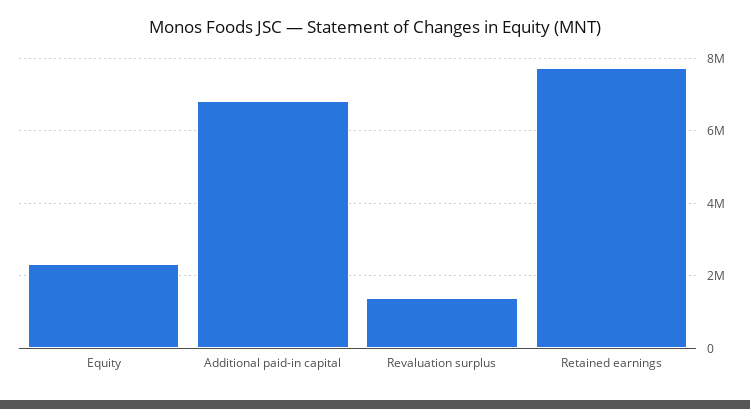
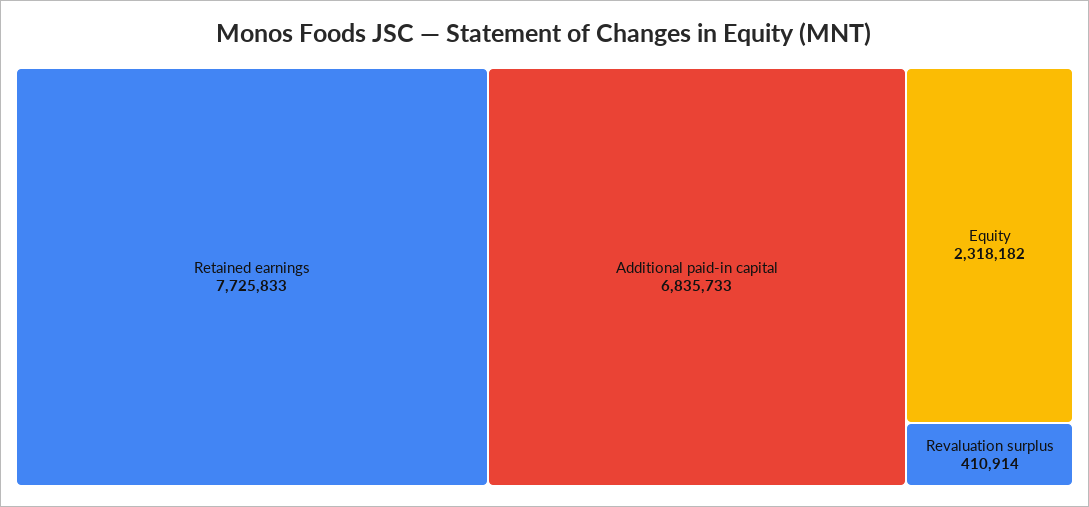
  {
    "Equity": 2318182,
    "Additional paid-in capital": 6835733,
-   "Revaluation surplus": 1400000,
+   "Revaluation surplus": 410914,
    "Retained earnings": 7725833
  }

